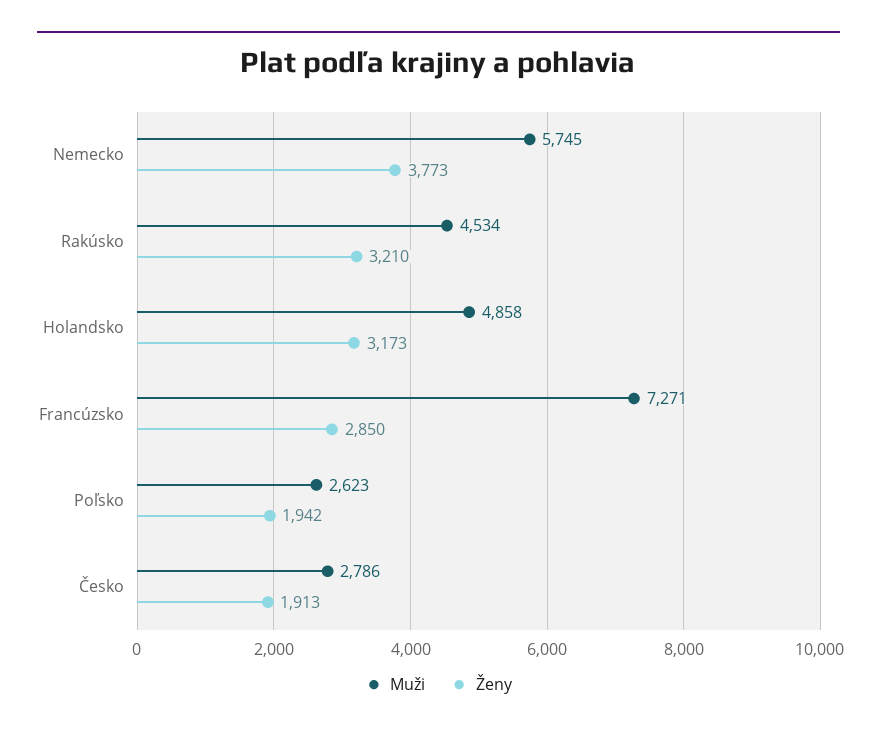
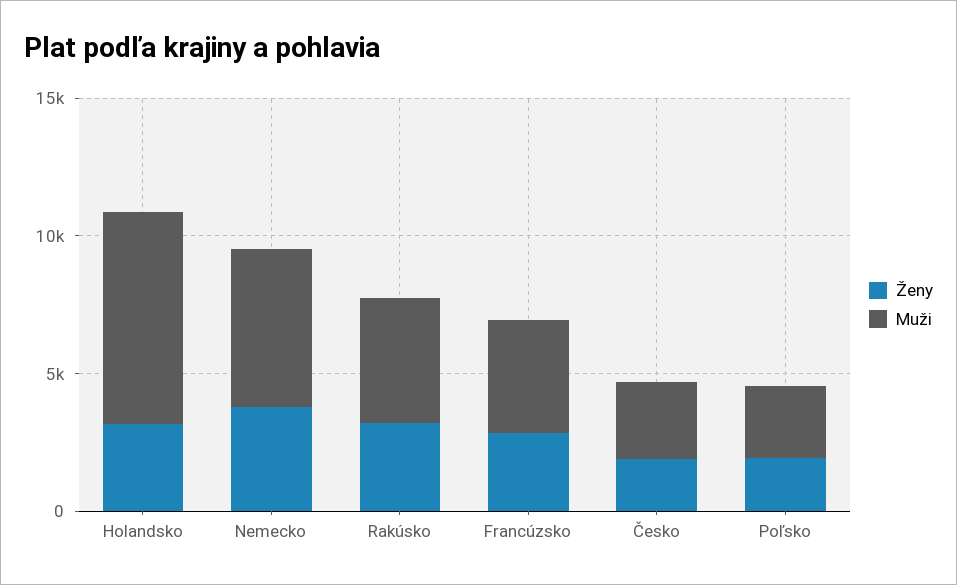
  {
    "Muži": {
      "Nemecko": 5745,
      "Rakúsko": 4534,
-     "Holandsko": 4858,
+     "Holandsko": 8000,
-     "Francúzsko": 7271,
+     "Francúzsko": 4000,
      "Poľsko": 2623,
      "Česko": 2786
    },
    "Ženy": {
      "Nemecko": 3773,
      "Rakúsko": 3210,
      "Holandsko": 3173,
      "Francúzsko": 2850,
      "Poľsko": 1942,
      "Česko": 1913
    }
  }

